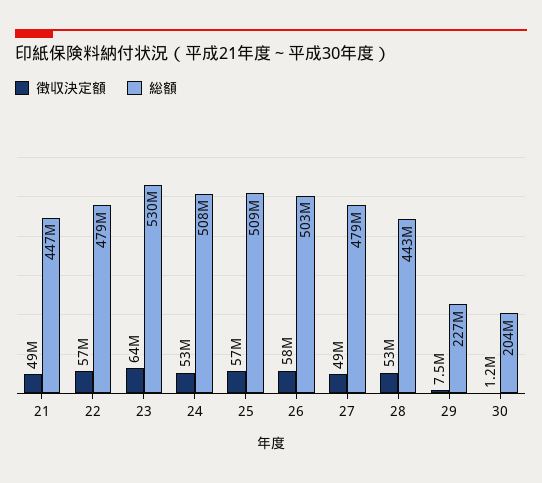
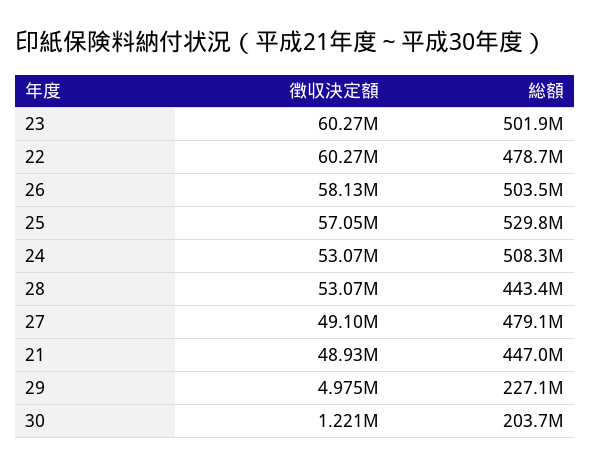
  {
    "徴収決定額": {
      "21": 48930000,
-     "22": 57000000,
+     "22": 60270000,
-     "23": 64000000,
+     "23": 60270000,
      "24": 53070000,
      "25": 57050000,
      "26": 58130000,
      "27": 49100000,
      "28": 53070000,
-     "29": 7500000,
+     "29": 4975000,
      "30": 1221000
    },
    "総額": {
      "21": 447000000,
      "22": 478700000,
-     "23": 530000000,
+     "23": 501900000,
      "24": 508300000,
-     "25": 509000000,
+     "25": 529800000,
      "26": 503500000,
      "27": 479100000,
      "28": 443400000,
      "29": 227100000,
      "30": 203700000
    }
  }

